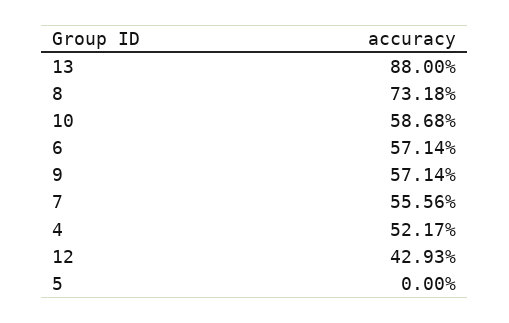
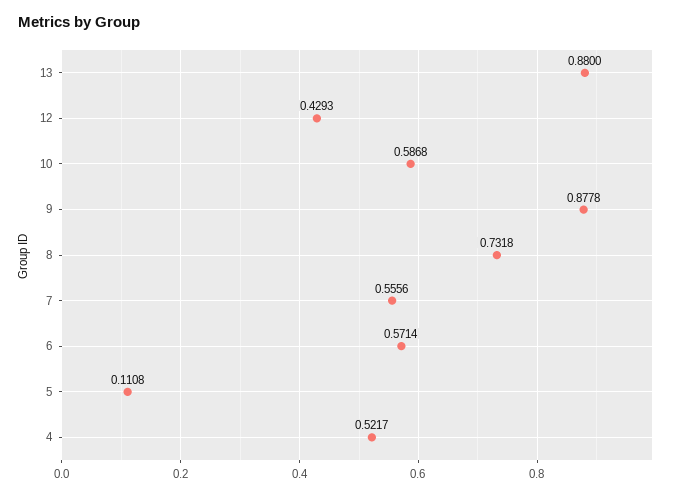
  {
    "13": 0.88,
    "8": 0.7318,
    "10": 0.5868,
    "6": 0.5714,
-   "9": 0.5714,
+   "9": 0.8778,
    "7": 0.5556,
    "4": 0.5217,
    "12": 0.4293,
-   "5": 0
+   "5": 0.1108
  }

